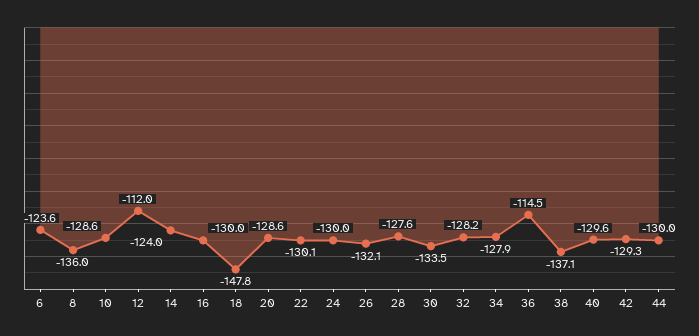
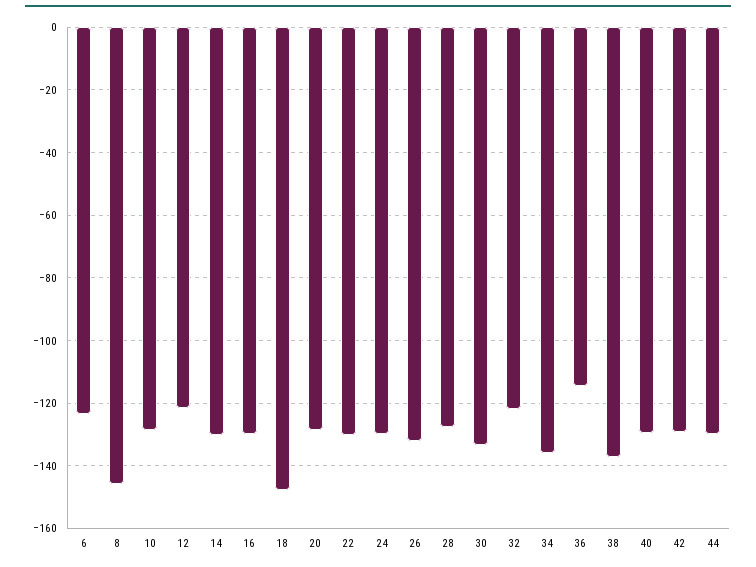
  {
    "6": -123.6,
-   "8": -136,
+   "8": -146,
    "10": -128.6,
-   "12": -112,
+   "12": -122,
-   "14": -124,
+   "14": -130,
    "16": -130,
    "18": -147.8,
    "20": -128.6,
    "22": -130.1,
    "24": -130,
    "26": -132.1,
    "28": -127.6,
    "30": -133.5,
-   "32": -128.2,
+   "32": -122,
-   "34": -127.9,
+   "34": -136,
    "36": -114.5,
    "38": -137.1,
    "40": -129.6,
    "42": -129.3,
    "44": -130
  }

